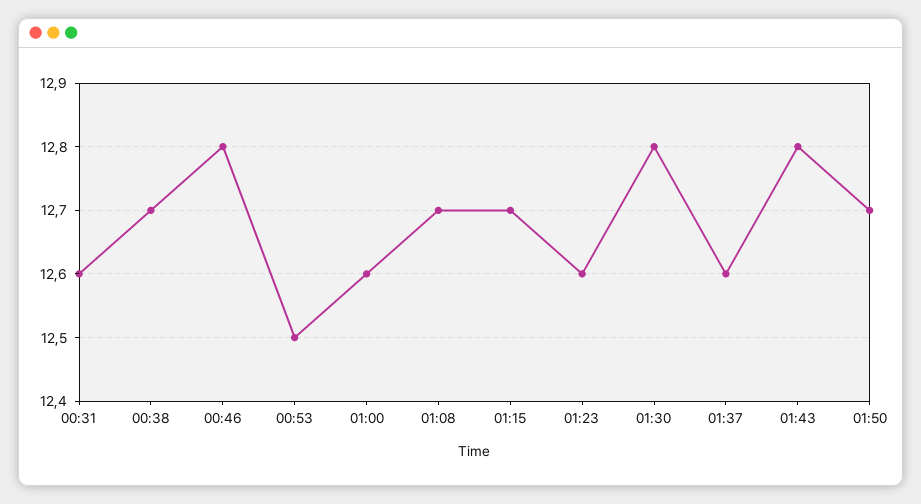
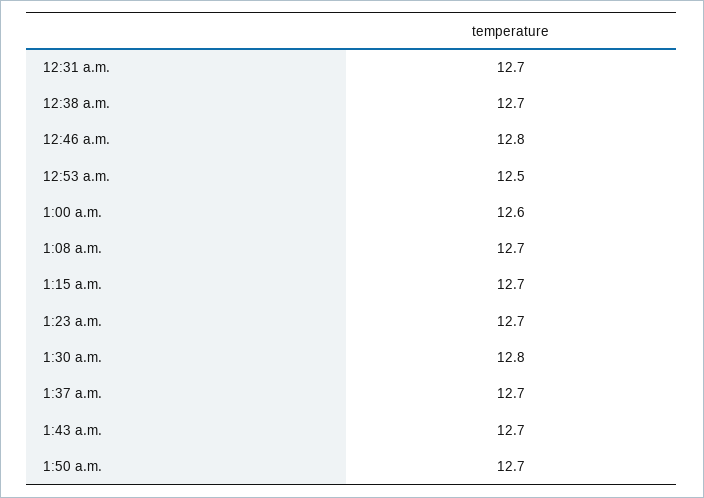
  {
-   "00:31": 12.6,
+   "00:31": 12.7,
    "00:38": 12.7,
    "00:46": 12.8,
    "00:53": 12.5,
    "01:00": 12.6,
    "01:08": 12.7,
    "01:15": 12.7,
-   "01:23": 12.6,
+   "01:23": 12.7,
    "01:30": 12.8,
-   "01:37": 12.6,
+   "01:37": 12.7,
-   "01:43": 12.8,
+   "01:43": 12.7,
    "01:50": 12.7
  }

